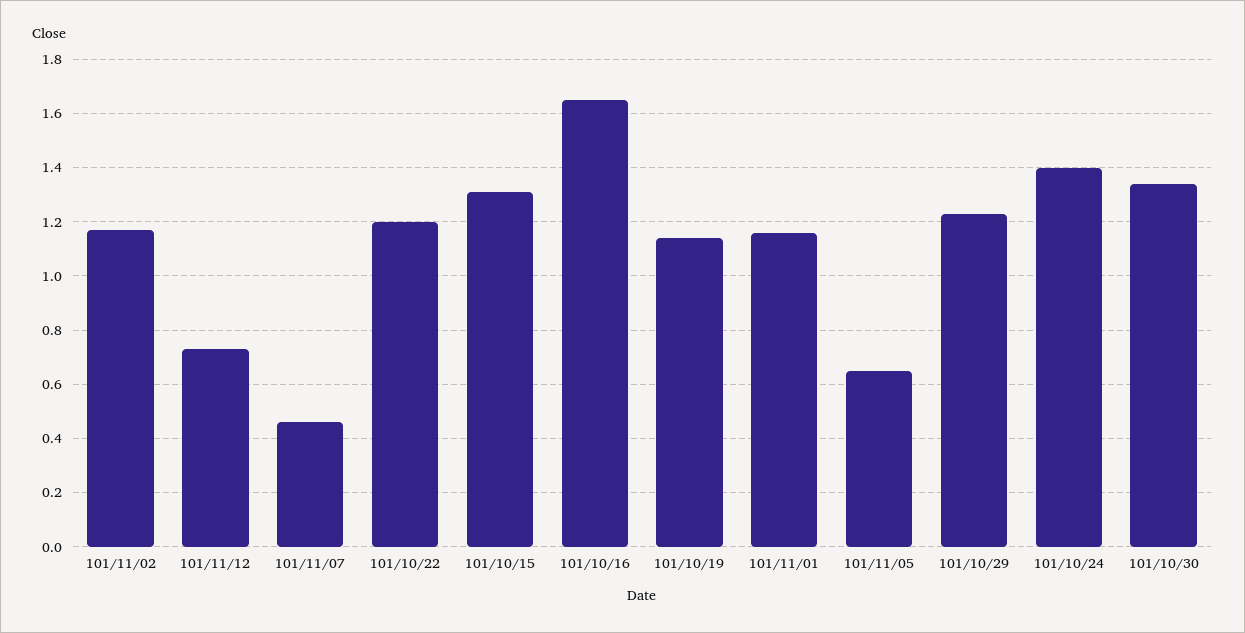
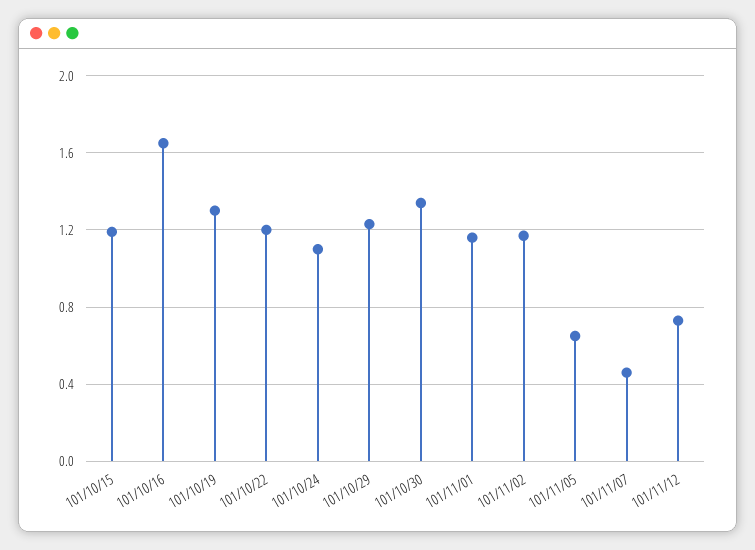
  {
    "101/11/02": 1.15,
    "101/11/12": 0.75,
    "101/11/07": 0.45,
    "101/10/22": 1.2,
-   "101/10/15": 1.3,
+   "101/10/15": 1.2,
    "101/10/16": 1.65,
-   "101/10/19": 1.15,
+   "101/10/19": 1.3,
    "101/11/01": 1.15,
    "101/11/05": 0.65,
    "101/10/29": 1.25,
-   "101/10/24": 1.4,
+   "101/10/24": 1.1,
    "101/10/30": 1.35
  }

